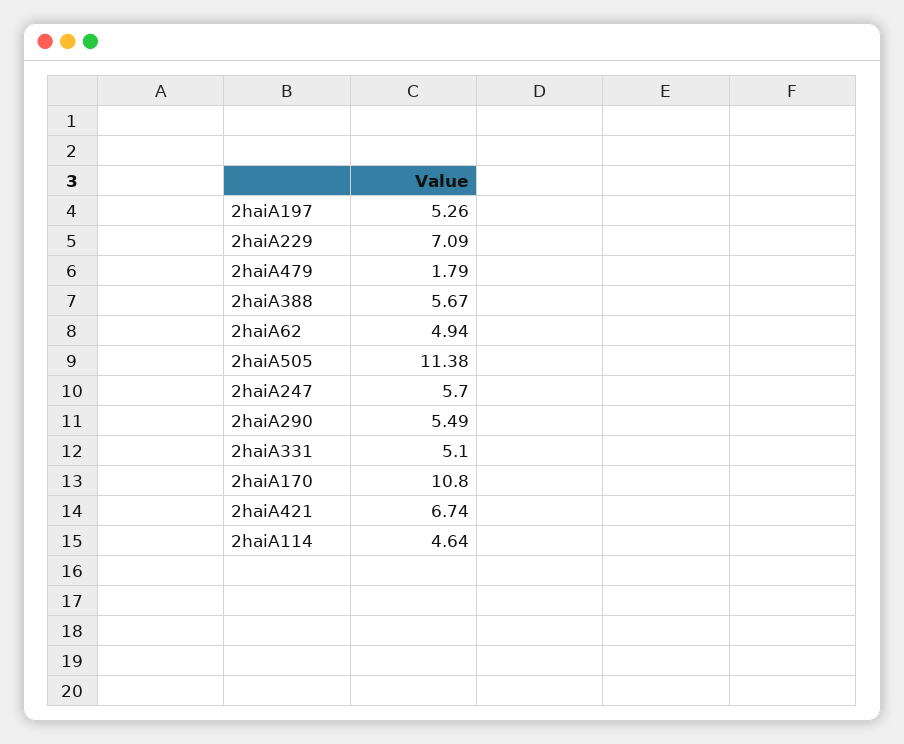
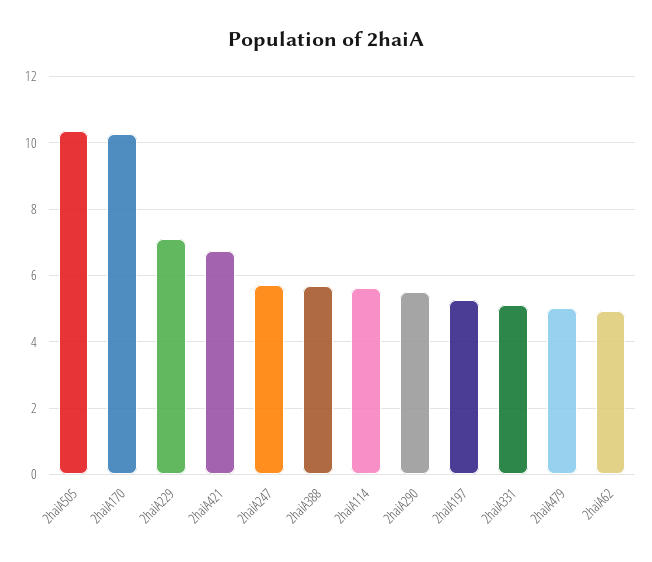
  {
    "2haiA197": 5.26,
    "2haiA229": 7.09,
-   "2haiA479": 1.79,
+   "2haiA479": 5,
    "2haiA388": 5.67,
    "2haiA62": 4.94,
-   "2haiA505": 11.38,
+   "2haiA505": 10.4,
    "2haiA247": 5.7,
    "2haiA290": 5.49,
    "2haiA331": 5.1,
-   "2haiA170": 10.8,
+   "2haiA170": 10.2,
    "2haiA421": 6.74,
-   "2haiA114": 4.64
+   "2haiA114": 5.6
  }

